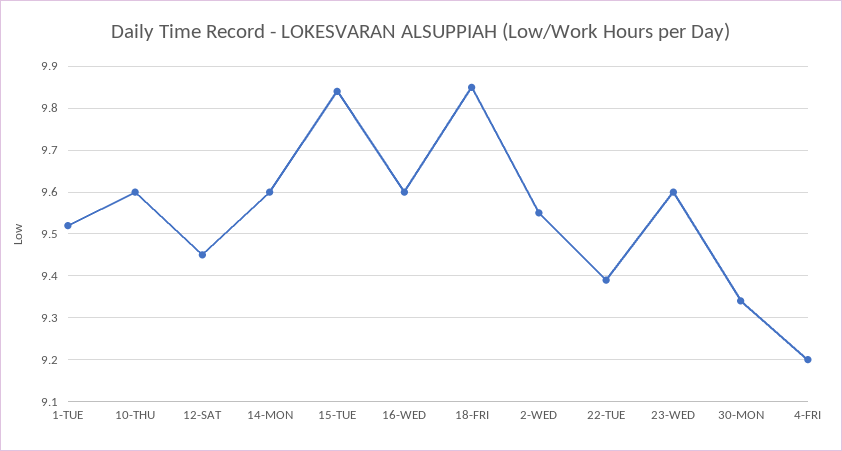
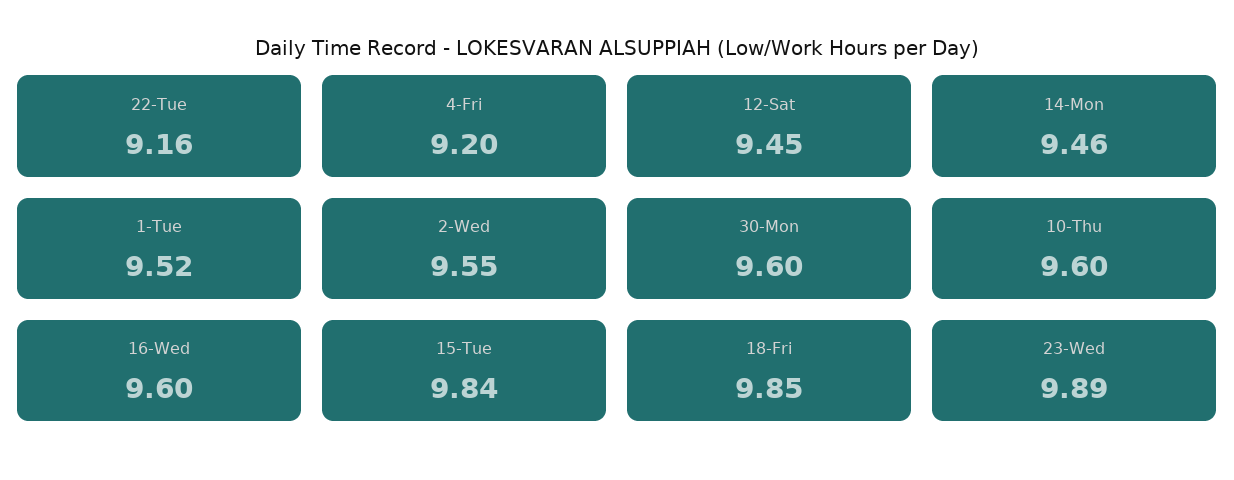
  {
    "1-TUE": 9.52,
    "10-THU": 9.6,
    "12-SAT": 9.45,
-   "14-MON": 9.6,
+   "14-MON": 9.46,
    "15-TUE": 9.84,
    "16-WED": 9.6,
    "18-FRI": 9.85,
    "2-WED": 9.55,
-   "22-TUE": 9.4,
+   "22-TUE": 9.16,
-   "23-WED": 9.6,
+   "23-WED": 9.89,
-   "30-MON": 9.35,
+   "30-MON": 9.6,
    "4-FRI": 9.2
  }

